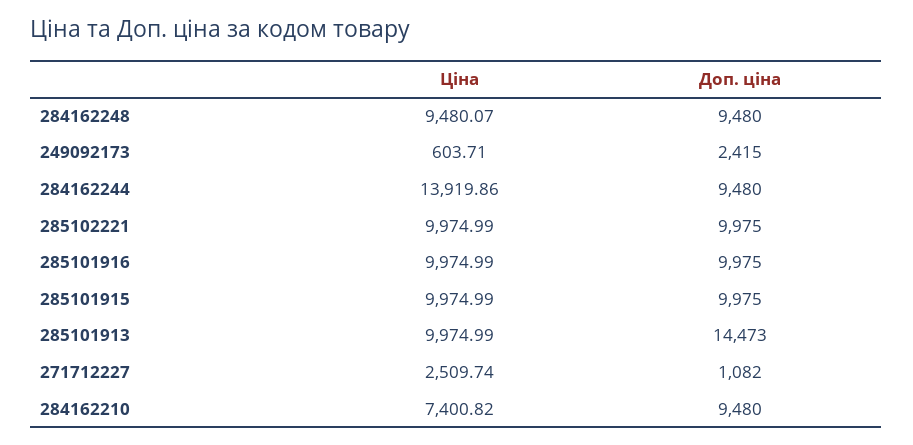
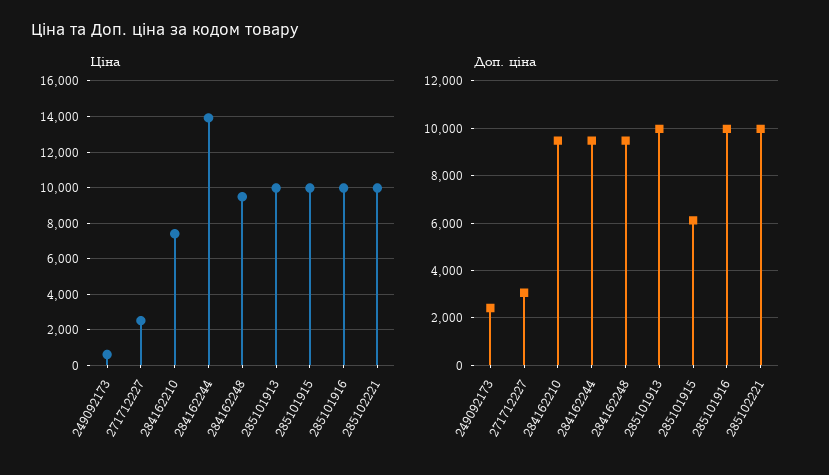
  {
    "Ціна": {
      "284162248": 9480.07,
      "249092173": 603.71,
      "284162244": 13919.86,
      "285102221": 9974.99,
      "285101916": 9974.99,
      "285101915": 9974.99,
      "285101913": 9974.99,
      "271712227": 2509.74,
      "284162210": 7400.82
    },
    "Доп. ціна": {
      "284162248": 9480,
      "249092173": 2415,
      "284162244": 9480,
      "285102221": 9975,
      "285101916": 9975,
-     "285101915": 9975,
+     "285101915": 6000,
-     "285101913": 14473,
+     "285101913": 10000,
-     "271712227": 1082,
+     "271712227": 3000,
      "284162210": 9480
    }
  }

